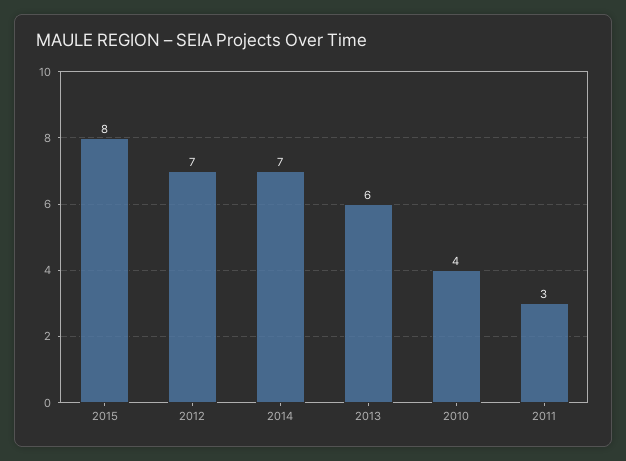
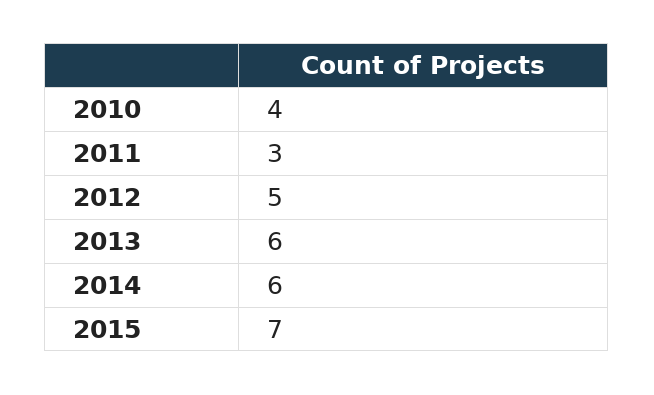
  {
-   "2015": 8,
+   "2015": 7,
-   "2012": 7,
+   "2012": 5,
-   "2014": 7,
+   "2014": 6,
    "2013": 6,
    "2010": 4,
    "2011": 3
  }

